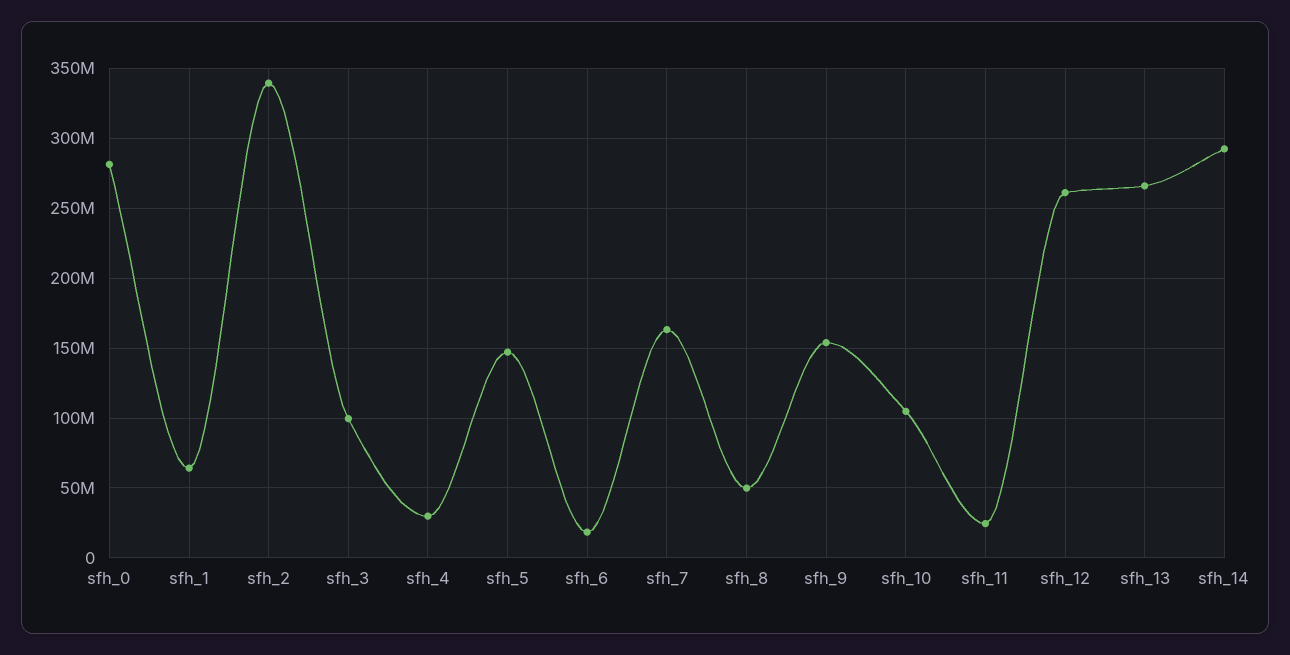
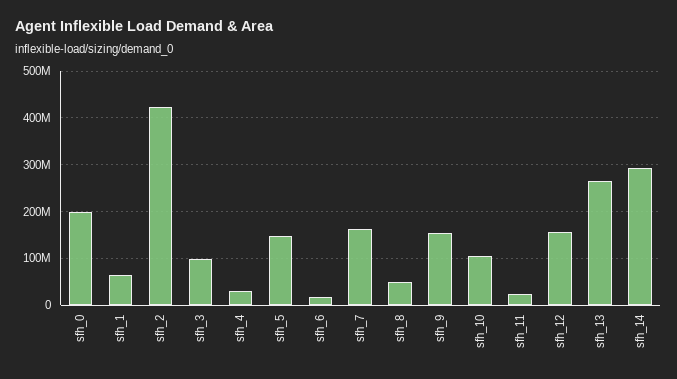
  {
-   "sfh_0": 280000000,
+   "sfh_0": 200000000,
    "sfh_1": 65000000,
-   "sfh_2": 340000000,
+   "sfh_2": 420000000,
    "sfh_3": 100000000,
    "sfh_4": 30000000,
    "sfh_5": 145000000,
    "sfh_6": 20000000,
    "sfh_7": 165000000,
    "sfh_8": 50000000,
    "sfh_9": 155000000,
    "sfh_10": 105000000,
    "sfh_11": 25000000,
-   "sfh_12": 260000000,
+   "sfh_12": 160000000,
    "sfh_13": 265000000,
    "sfh_14": 290000000
  }

